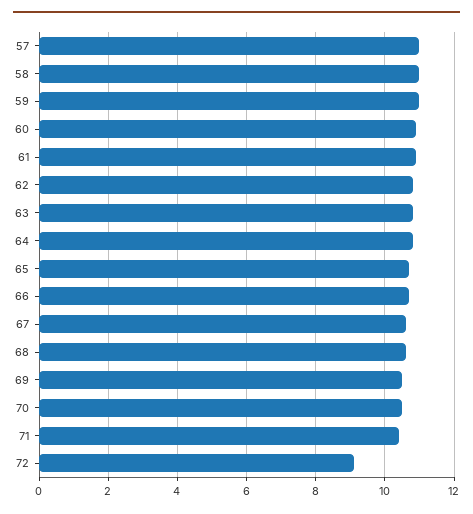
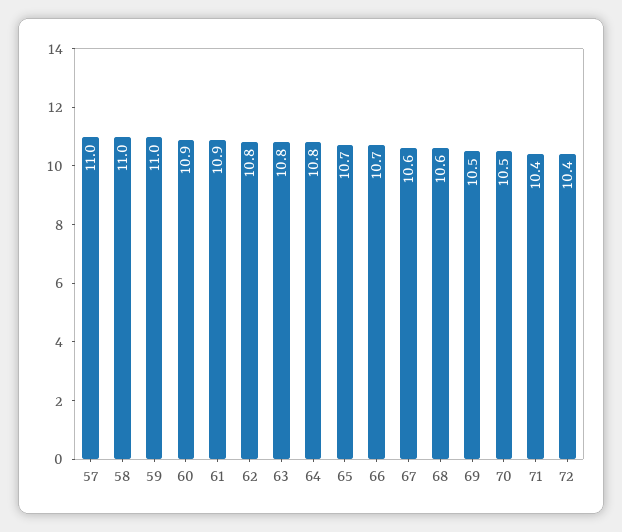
  {
    "57": 11,
    "58": 11,
    "59": 11,
    "60": 10.9,
    "61": 10.9,
    "62": 10.8,
    "63": 10.8,
    "64": 10.8,
    "65": 10.7,
    "66": 10.7,
    "67": 10.6,
    "68": 10.6,
    "69": 10.5,
    "70": 10.5,
    "71": 10.4,
-   "72": 9
+   "72": 10.4
  }

